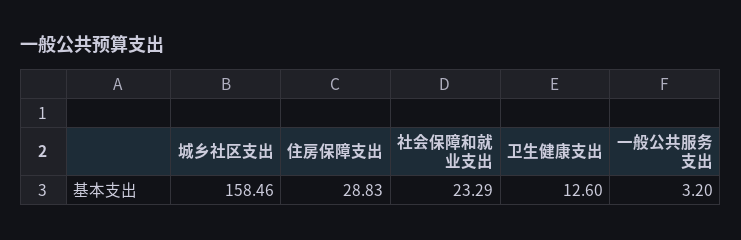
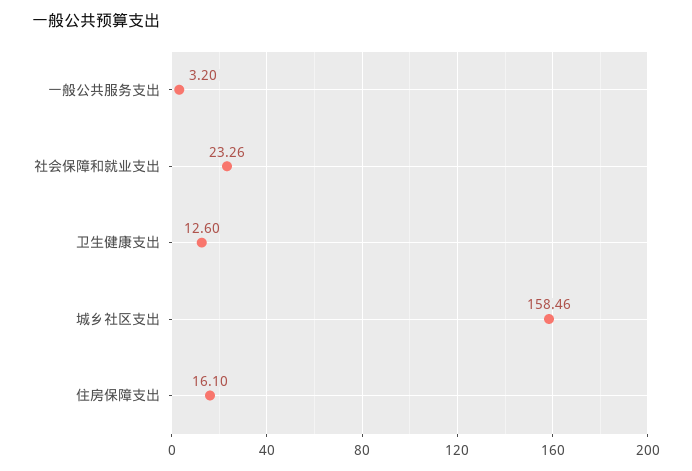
  {
    "城乡社区支出": 158.46,
-   "住房保障支出": 28.83,
+   "住房保障支出": 16.1,
-   "社会保障和就业支出": 23.29,
+   "社会保障和就业支出": 23.26,
    "卫生健康支出": 12.6,
    "一般公共服务支出": 3.2
  }

